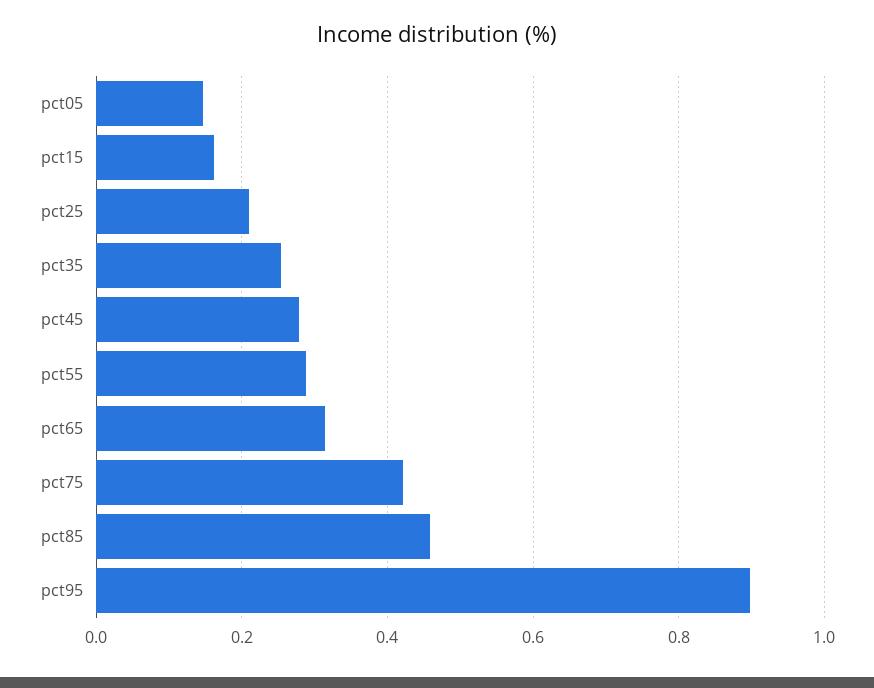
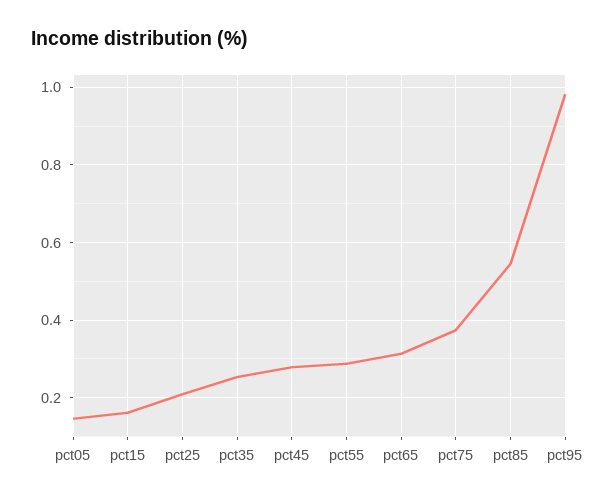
  {
    "pct05": 0.14,
    "pct15": 0.16,
    "pct25": 0.2,
    "pct35": 0.26,
    "pct45": 0.28,
    "pct55": 0.28,
    "pct65": 0.32,
-   "pct75": 0.42,
+   "pct75": 0.38,
-   "pct85": 0.46,
+   "pct85": 0.54,
-   "pct95": 0.9
+   "pct95": 0.98
  }

